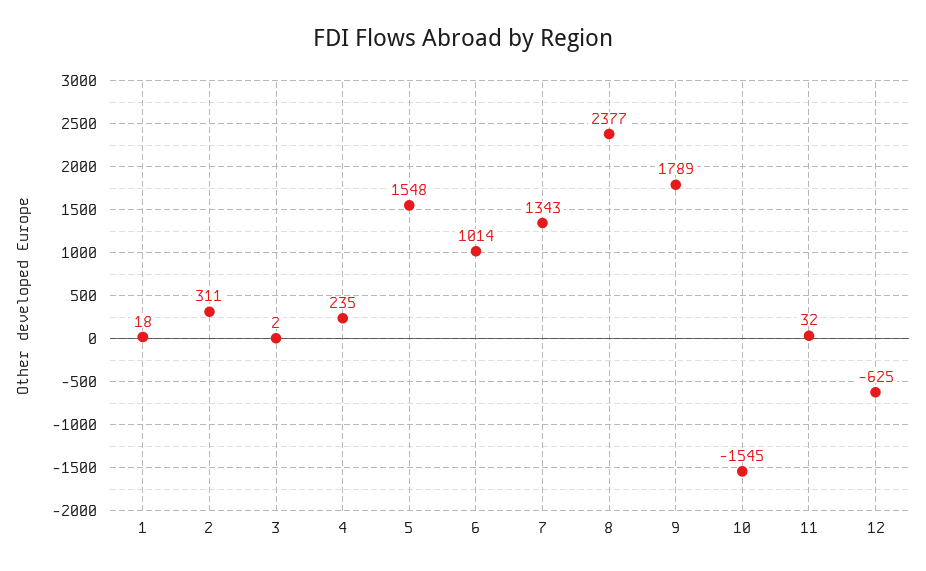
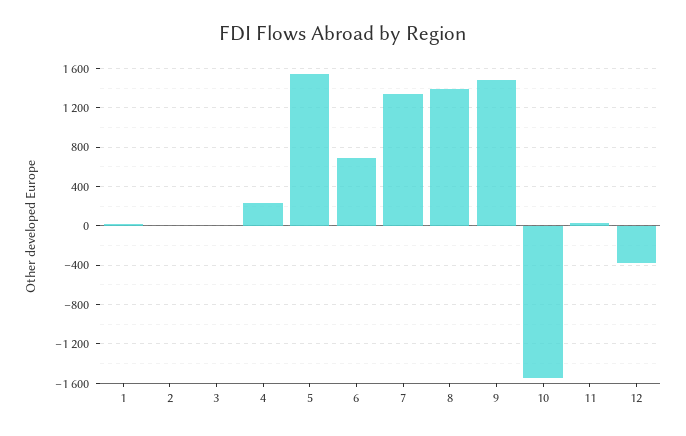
  {
    "1": 18,
-   "2": 311,
+   "2": 0,
    "3": 2,
    "4": 235,
    "5": 1548,
-   "6": 1014,
+   "6": 700,
    "7": 1343,
-   "8": 2377,
+   "8": 1400,
-   "9": 1789,
+   "9": 1500,
    "10": -1545,
    "11": 32,
-   "12": -625
+   "12": -400
  }

